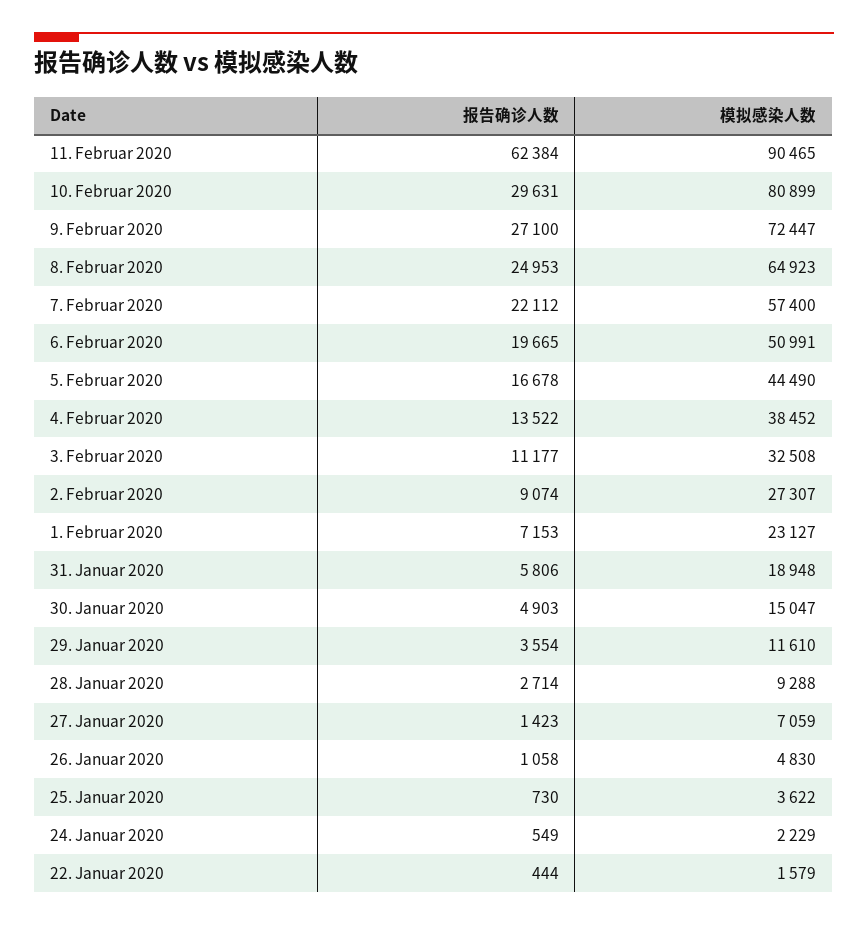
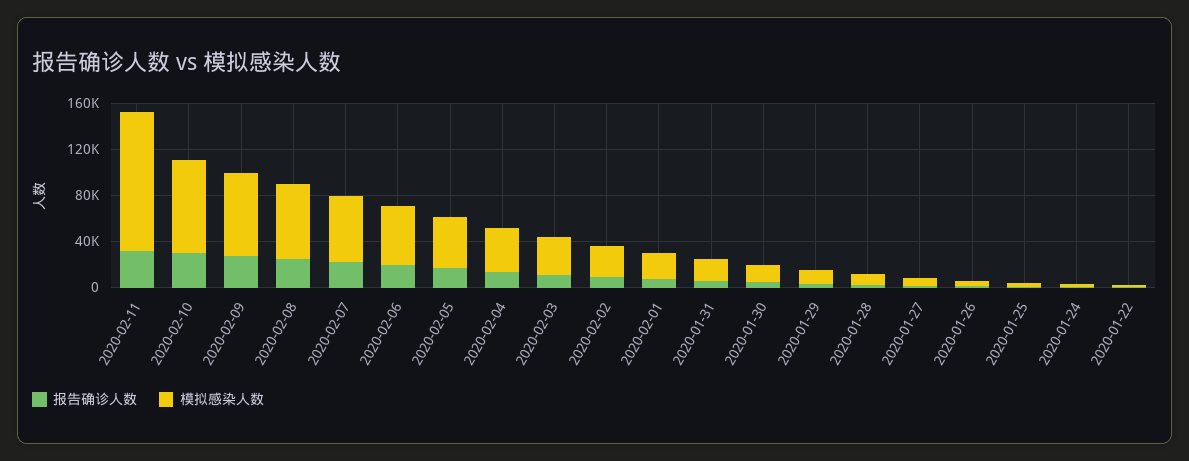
  {
    "报告确诊人数": {
-     "11. Februar 2020": 62384,
+     "11. Februar 2020": 30000,
      "10. Februar 2020": 29631,
      "9. Februar 2020": 27100,
      "8. Februar 2020": 24953,
      "7. Februar 2020": 22112,
      "6. Februar 2020": 19665,
      "5. Februar 2020": 16678,
      "4. Februar 2020": 13522,
      "3. Februar 2020": 11177,
      "2. Februar 2020": 9074,
      "1. Februar 2020": 7153,
      "31. Januar 2020": 5806,
      "30. Januar 2020": 4903,
      "29. Januar 2020": 3554,
      "28. Januar 2020": 2714,
      "27. Januar 2020": 1423,
      "26. Januar 2020": 1058,
      "25. Januar 2020": 730,
      "24. Januar 2020": 549,
      "22. Januar 2020": 444
    },
    "模拟感染人数": {
-     "11. Februar 2020": 90465,
+     "11. Februar 2020": 120000,
      "10. Februar 2020": 80899,
      "9. Februar 2020": 72447,
      "8. Februar 2020": 64923,
      "7. Februar 2020": 57400,
      "6. Februar 2020": 50991,
      "5. Februar 2020": 44490,
      "4. Februar 2020": 38452,
      "3. Februar 2020": 32508,
      "2. Februar 2020": 27307,
      "1. Februar 2020": 23127,
      "31. Januar 2020": 18948,
      "30. Januar 2020": 15047,
      "29. Januar 2020": 11610,
      "28. Januar 2020": 9288,
      "27. Januar 2020": 7059,
      "26. Januar 2020": 4830,
      "25. Januar 2020": 3622,
      "24. Januar 2020": 2229,
      "22. Januar 2020": 1579
    }
  }

